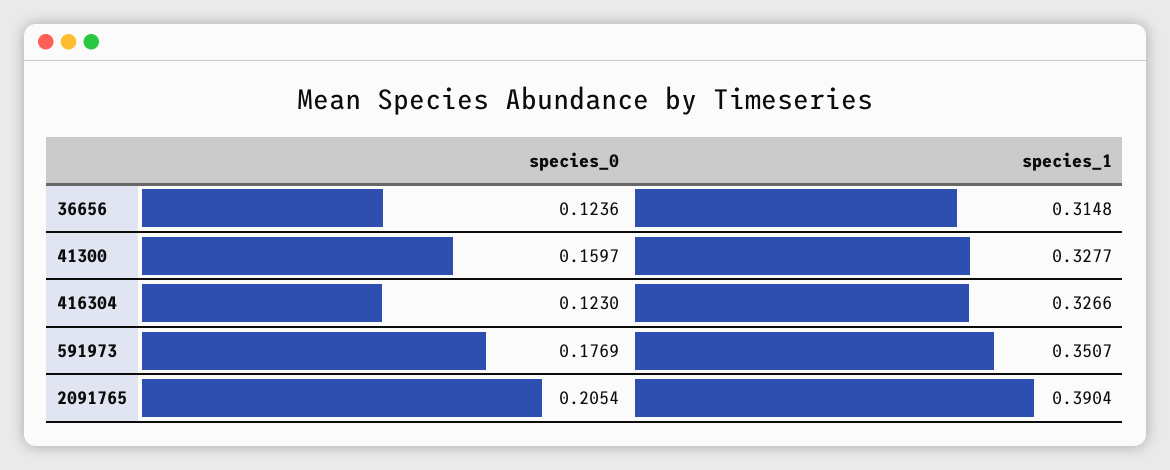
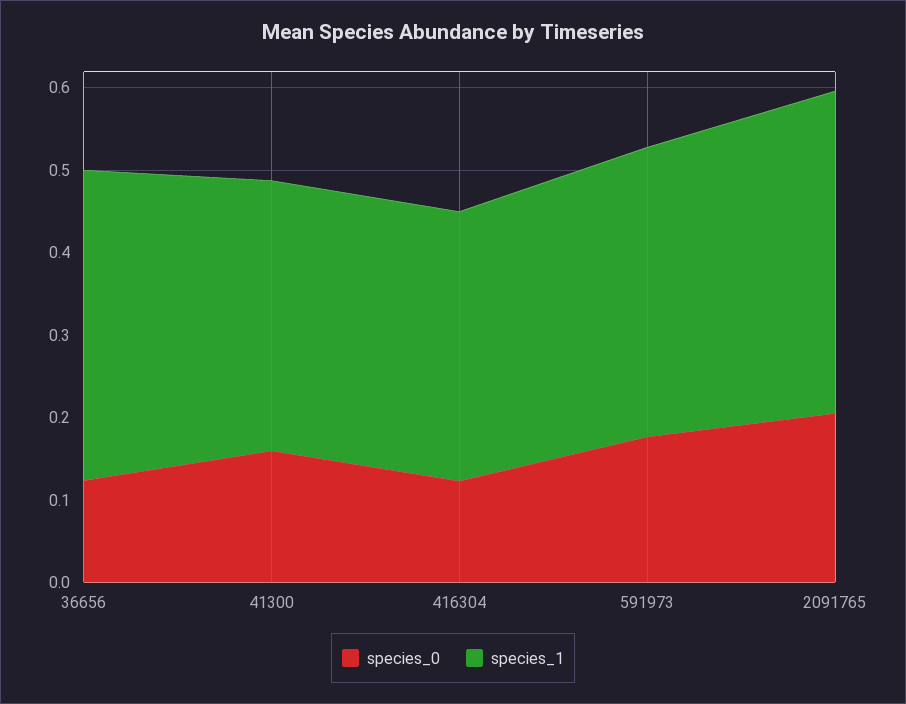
  {
    "species_0": {
      "36656": 0.1236,
      "41300": 0.1597,
      "416304": 0.123,
      "591973": 0.1769,
      "2091765": 0.2054
    },
    "species_1": {
-     "36656": 0.3148,
+     "36656": 0.38,
      "41300": 0.3277,
      "416304": 0.3266,
      "591973": 0.3507,
      "2091765": 0.3904
    }
  }

